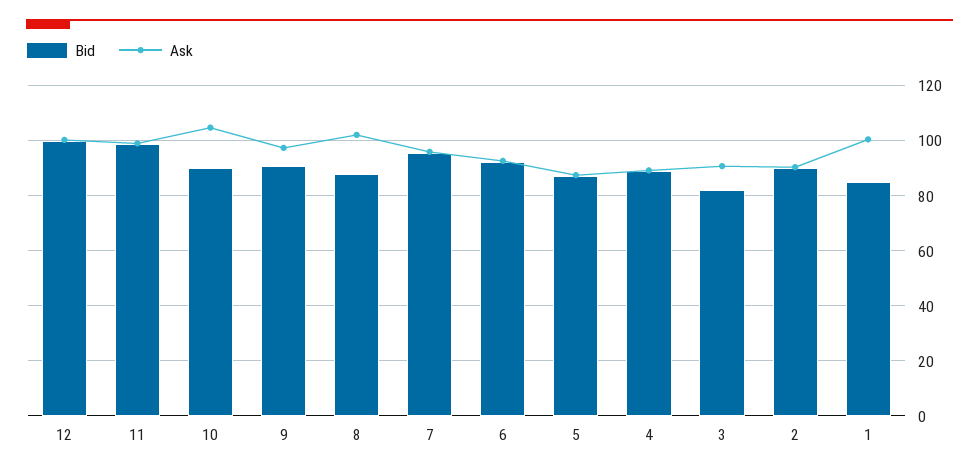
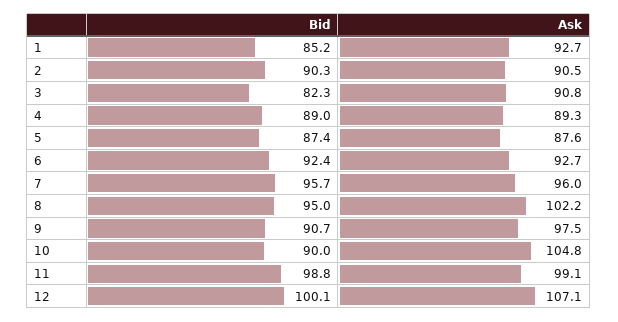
  {
    "Bid": {
      "12": 100.1,
      "11": 98.8,
      "10": 90,
      "9": 90.7,
-     "8": 87.5,
+     "8": 95,
      "7": 95.7,
      "6": 92.4,
      "5": 87.4,
      "4": 89,
      "3": 82.3,
      "2": 90.3,
      "1": 85.2
    },
    "Ask": {
-     "12": 100,
+     "12": 107.1,
      "11": 99.1,
      "10": 104.8,
      "9": 97.5,
      "8": 102.2,
      "7": 96,
      "6": 92.7,
      "5": 87.6,
      "4": 89.3,
      "3": 90.8,
      "2": 90.5,
-     "1": 100
+     "1": 92.7
    }
  }

